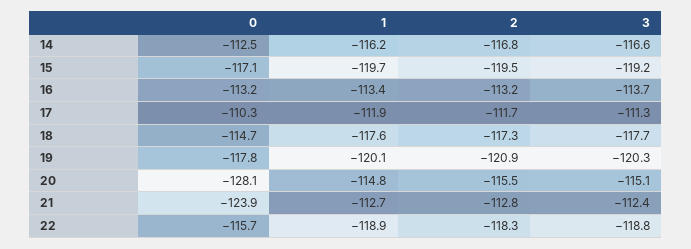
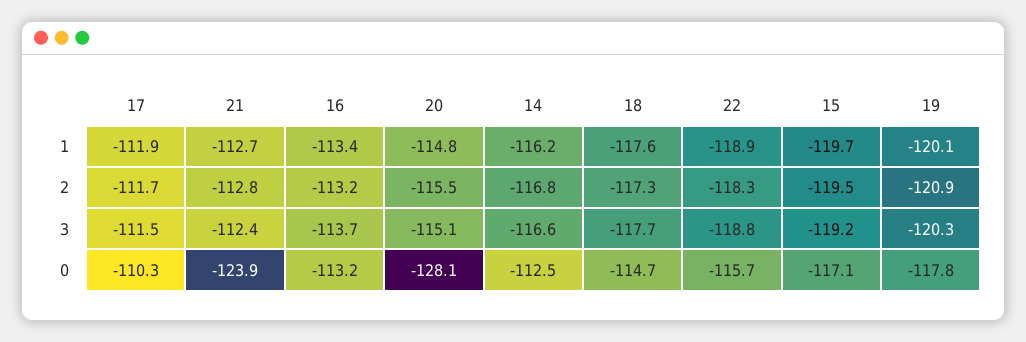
  {
    "0": {
      "14": -112.5,
      "15": -117.1,
      "16": -113.2,
      "17": -110.3,
      "18": -114.7,
      "19": -117.8,
      "20": -128.1,
      "21": -123.9,
      "22": -115.7
    },
    "1": {
      "14": -116.2,
      "15": -119.7,
      "16": -113.4,
      "17": -111.9,
      "18": -117.6,
      "19": -120.1,
      "20": -114.8,
      "21": -112.7,
      "22": -118.9
    },
    "2": {
      "14": -116.8,
      "15": -119.5,
      "16": -113.2,
      "17": -111.7,
      "18": -117.3,
      "19": -120.9,
      "20": -115.5,
      "21": -112.8,
      "22": -118.3
    },
    "3": {
      "14": -116.6,
      "15": -119.2,
      "16": -113.7,
-     "17": -111.3,
+     "17": -111.5,
      "18": -117.7,
      "19": -120.3,
      "20": -115.1,
      "21": -112.4,
      "22": -118.8
    }
  }

